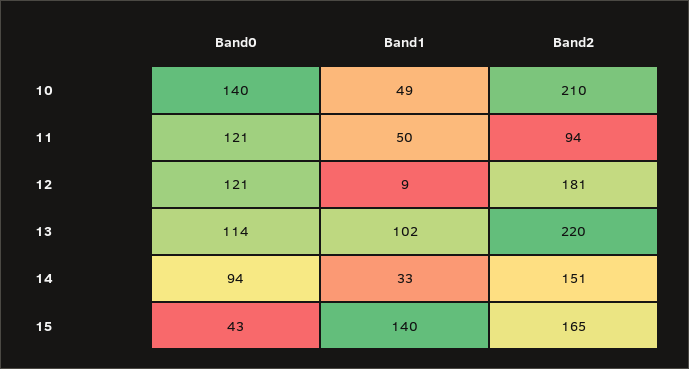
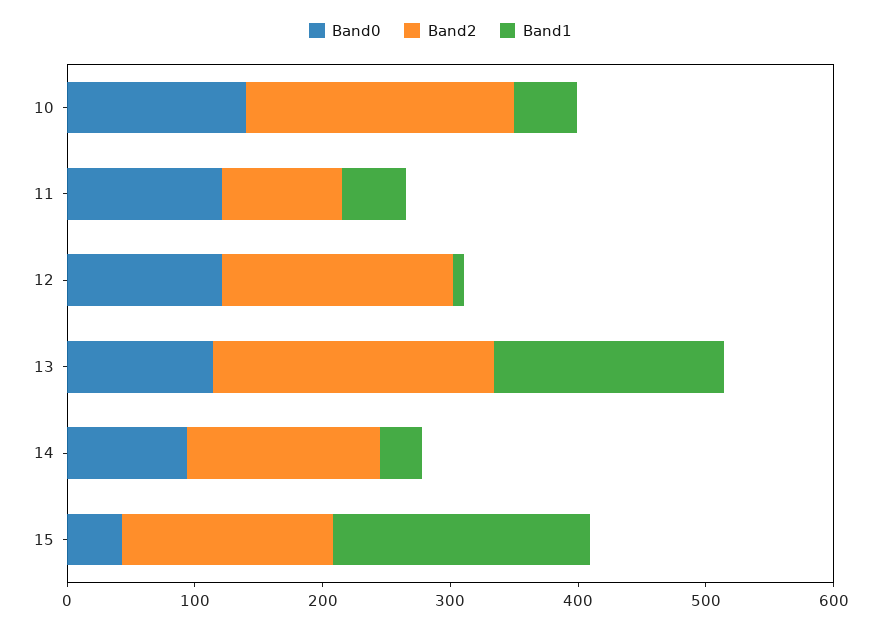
  {
    "Band0": {
      "10": 140,
      "11": 121,
      "12": 121,
      "13": 114,
      "14": 94,
      "15": 43
    },
    "Band1": {
      "10": 49,
      "11": 50,
      "12": 9,
-     "13": 102,
+     "13": 180,
      "14": 33,
-     "15": 140
+     "15": 200
    },
    "Band2": {
      "10": 210,
      "11": 94,
      "12": 181,
      "13": 220,
      "14": 151,
      "15": 165
    }
  }

